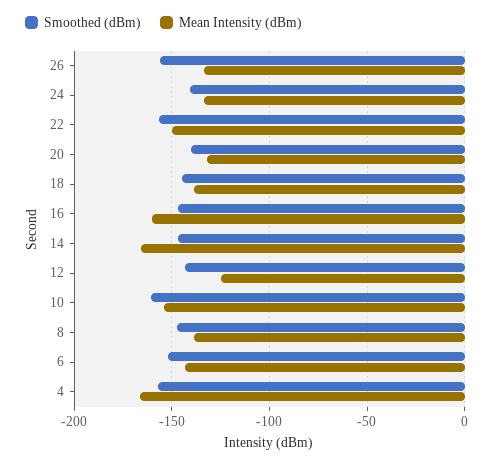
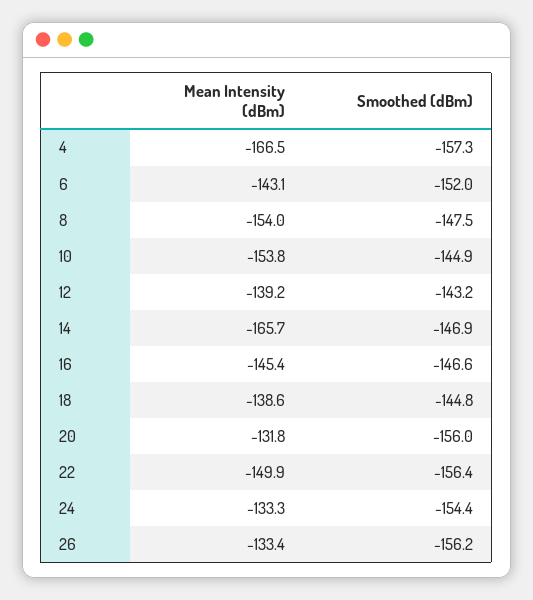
  {
    "Smoothed (dBm)": {
      "26": -156.2,
-     "24": -140,
+     "24": -154.4,
      "22": -156.4,
-     "20": -140,
+     "20": -156,
      "18": -144.8,
      "16": -146.6,
      "14": -146.9,
      "12": -143.2,
-     "10": -160,
+     "10": -144.9,
      "8": -147.5,
      "6": -152,
      "4": -157.3
    },
    "Mean Intensity (dBm)": {
      "26": -133.4,
      "24": -133.3,
      "22": -149.9,
      "20": -131.8,
      "18": -138.6,
-     "16": -160,
+     "16": -145.4,
      "14": -165.7,
-     "12": -125,
+     "12": -139.2,
      "10": -153.8,
-     "8": -140,
+     "8": -154,
      "6": -143.1,
      "4": -166.5
    }
  }

